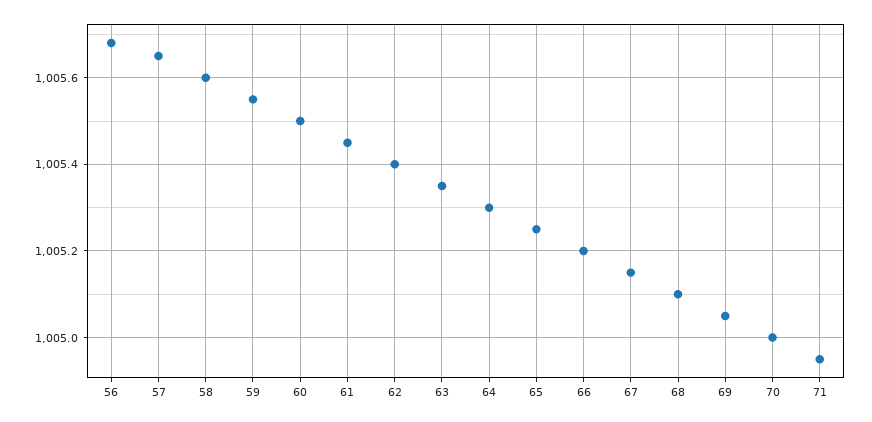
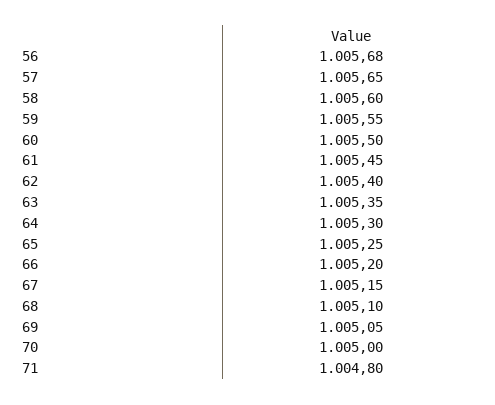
  {
    "56": 1005.68,
    "57": 1005.65,
    "58": 1005.6,
    "59": 1005.55,
    "60": 1005.5,
    "61": 1005.45,
    "62": 1005.4,
    "63": 1005.35,
    "64": 1005.3,
    "65": 1005.25,
    "66": 1005.2,
    "67": 1005.15,
    "68": 1005.1,
    "69": 1005.05,
    "70": 1005,
-   "71": 1004.95
+   "71": 1004.8
  }

